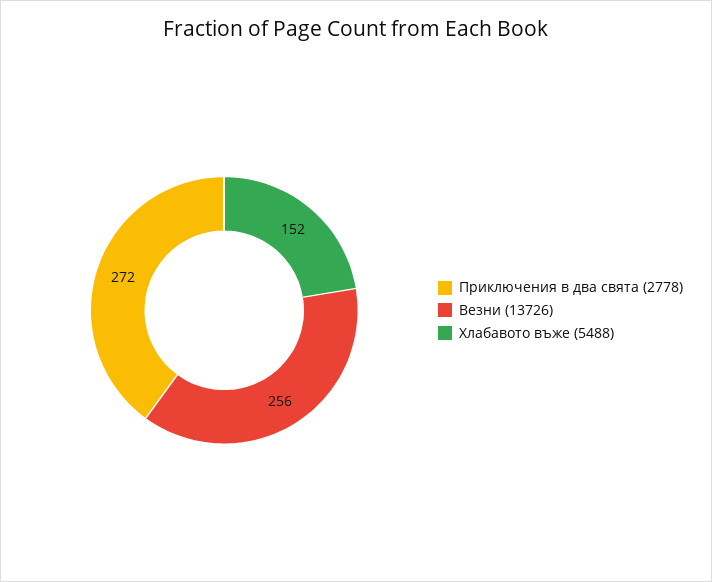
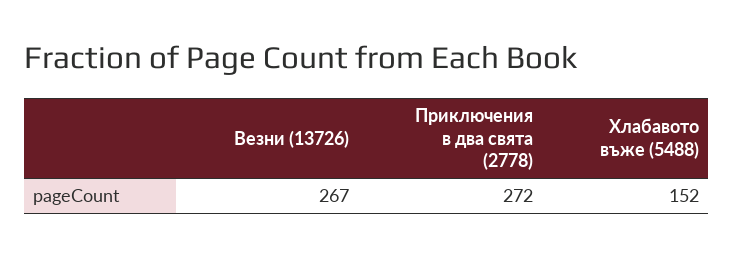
  {
    "Приключения в два свята (2778)": 272,
-   "Везни (13726)": 256,
+   "Везни (13726)": 267,
    "Хлабавото въже (5488)": 152
  }

